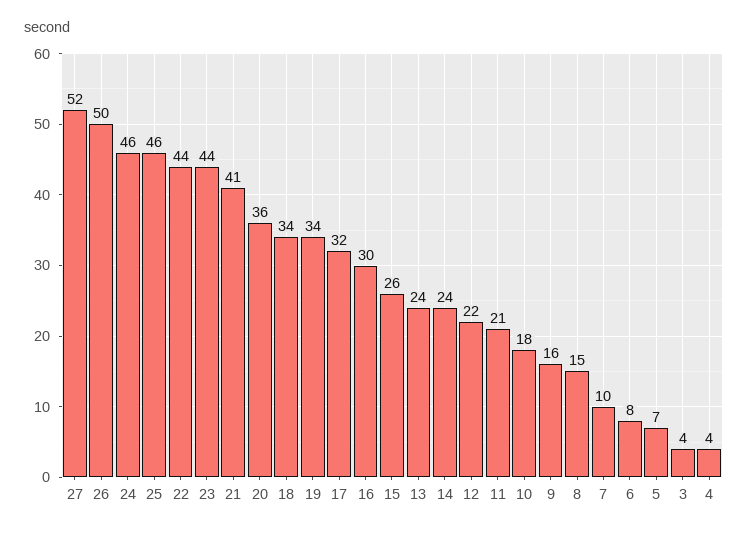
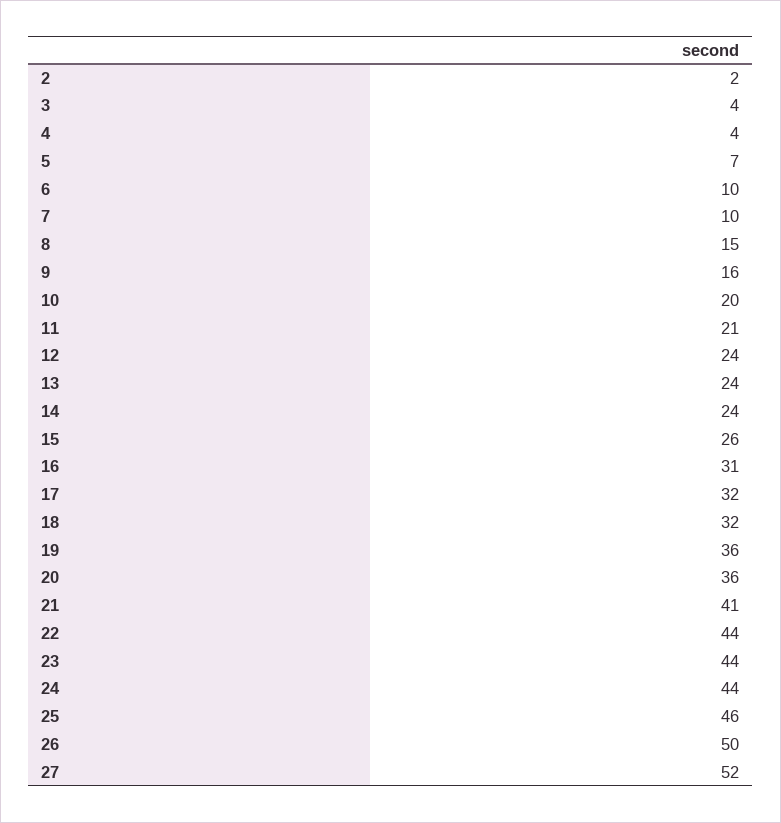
  {
    "27": 52,
    "26": 50,
-   "24": 46,
+   "24": 44,
    "25": 46,
    "22": 44,
    "23": 44,
    "21": 41,
    "20": 36,
-   "18": 34,
+   "18": 32,
-   "19": 34,
+   "19": 36,
    "17": 32,
-   "16": 30,
+   "16": 31,
    "15": 26,
    "13": 24,
    "14": 24,
-   "12": 22,
+   "12": 24,
    "11": 21,
-   "10": 18,
+   "10": 20,
    "9": 16,
    "8": 15,
    "7": 10,
-   "6": 8,
+   "6": 10,
    "5": 7,
    "3": 4,
-   "4": 4
+   "4": 4,
+   "2": 2
  }

